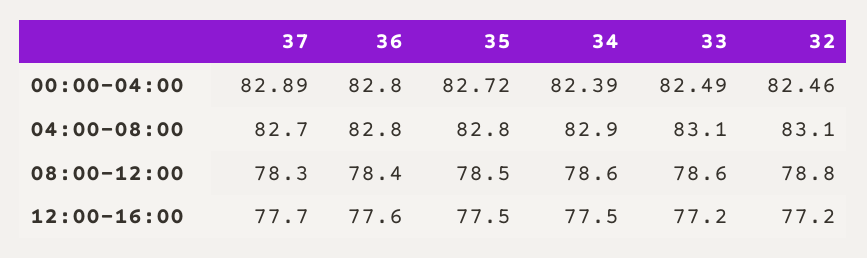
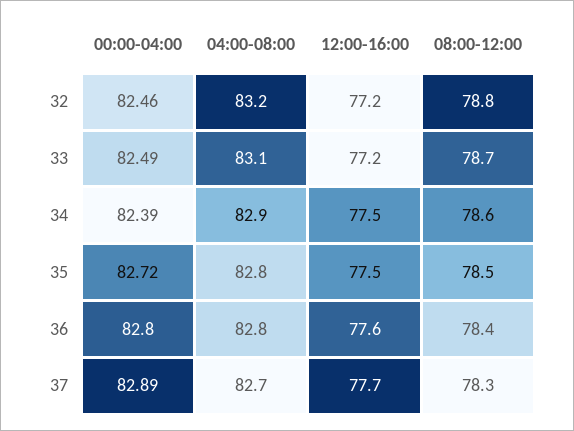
  {
    "37": {
      "00:00-04:00": 82.89,
      "04:00-08:00": 82.7,
      "08:00-12:00": 78.3,
      "12:00-16:00": 77.7
    },
    "36": {
      "00:00-04:00": 82.8,
      "04:00-08:00": 82.8,
      "08:00-12:00": 78.4,
      "12:00-16:00": 77.6
    },
    "35": {
      "00:00-04:00": 82.72,
      "04:00-08:00": 82.8,
      "08:00-12:00": 78.5,
      "12:00-16:00": 77.5
    },
    "34": {
      "00:00-04:00": 82.39,
      "04:00-08:00": 82.9,
      "08:00-12:00": 78.6,
      "12:00-16:00": 77.5
    },
    "33": {
      "00:00-04:00": 82.49,
      "04:00-08:00": 83.1,
-     "08:00-12:00": 78.6,
+     "08:00-12:00": 78.7,
      "12:00-16:00": 77.2
    },
    "32": {
      "00:00-04:00": 82.46,
-     "04:00-08:00": 83.1,
+     "04:00-08:00": 83.2,
      "08:00-12:00": 78.8,
      "12:00-16:00": 77.2
    }
  }

